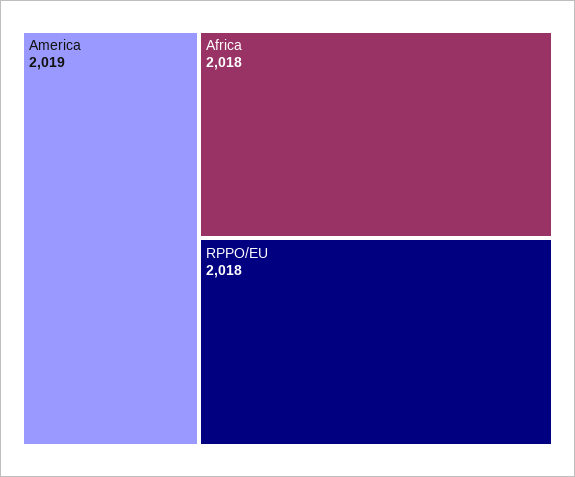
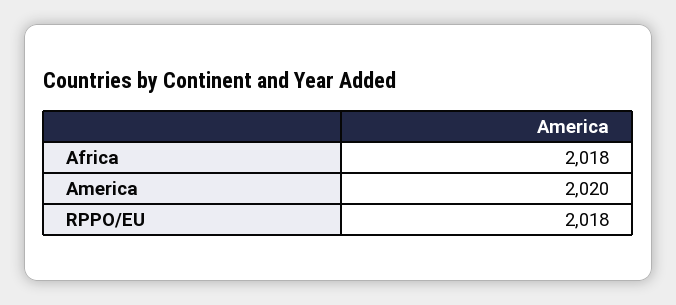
  {
-   "America": 2019,
+   "America": 2020,
    "Africa": 2018,
    "RPPO/EU": 2018
  }

